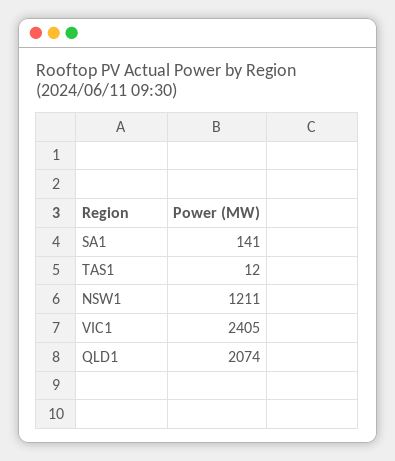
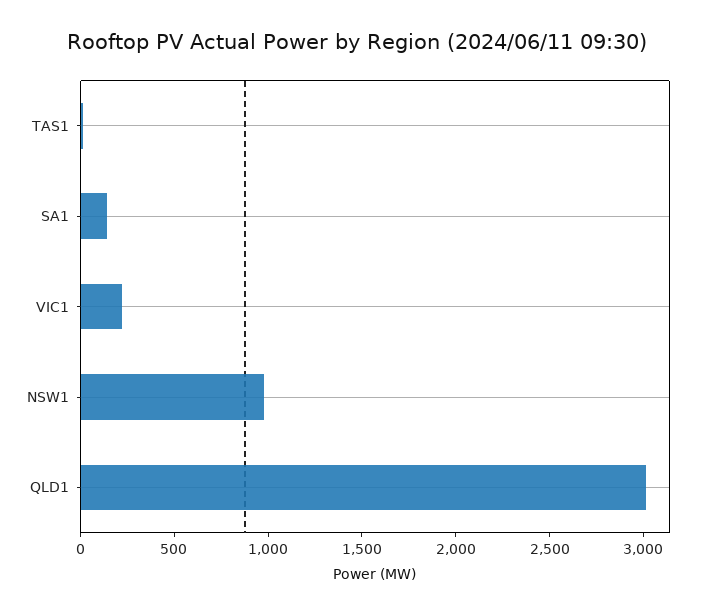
  {
    "SA1": 141,
    "TAS1": 12,
-   "NSW1": 1211,
+   "NSW1": 1000,
-   "VIC1": 2405,
+   "VIC1": 200,
-   "QLD1": 2074
+   "QLD1": 3000
  }

